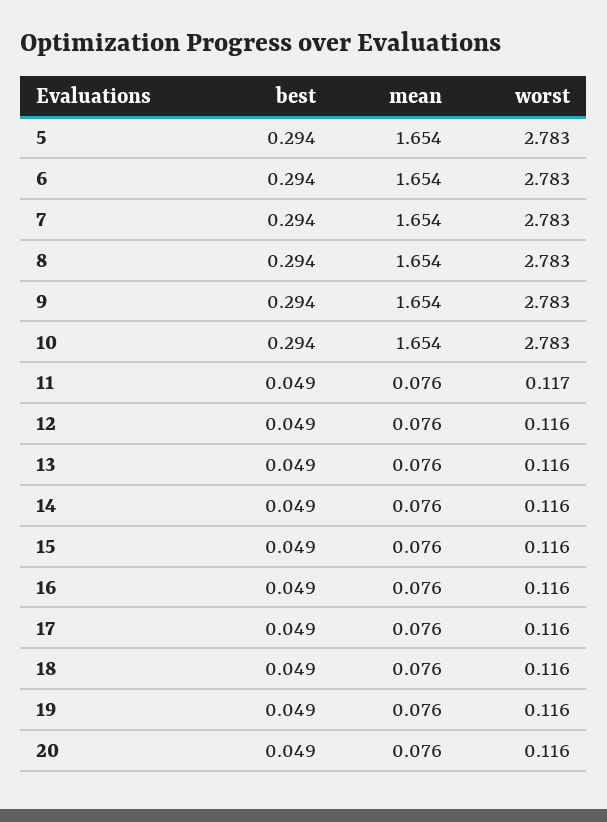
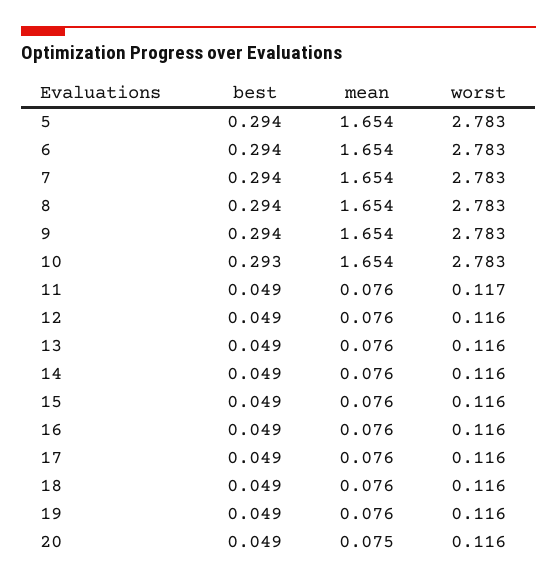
  {
    "best": {
      "5": 0.294,
      "6": 0.294,
      "7": 0.294,
      "8": 0.294,
      "9": 0.294,
-     "10": 0.294,
+     "10": 0.293,
      "11": 0.049,
      "12": 0.049,
      "13": 0.049,
      "14": 0.049,
      "15": 0.049,
      "16": 0.049,
      "17": 0.049,
      "18": 0.049,
      "19": 0.049,
      "20": 0.049
    },
    "mean": {
      "5": 1.654,
      "6": 1.654,
      "7": 1.654,
      "8": 1.654,
      "9": 1.654,
      "10": 1.654,
      "11": 0.076,
      "12": 0.076,
      "13": 0.076,
      "14": 0.076,
      "15": 0.076,
      "16": 0.076,
      "17": 0.076,
      "18": 0.076,
      "19": 0.076,
-     "20": 0.076
+     "20": 0.075
    },
    "worst": {
      "5": 2.783,
      "6": 2.783,
      "7": 2.783,
      "8": 2.783,
      "9": 2.783,
      "10": 2.783,
      "11": 0.117,
      "12": 0.116,
      "13": 0.116,
      "14": 0.116,
      "15": 0.116,
      "16": 0.116,
      "17": 0.116,
      "18": 0.116,
      "19": 0.116,
      "20": 0.116
    }
  }

